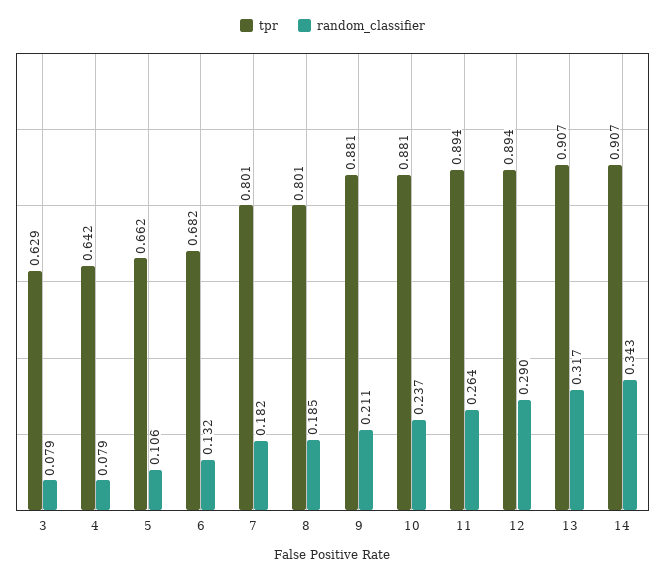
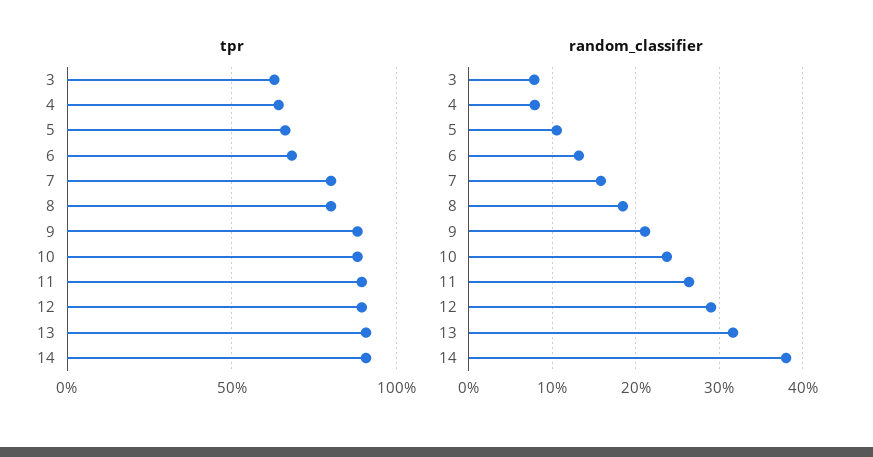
  {
    "tpr": {
      "3": 0.629,
      "4": 0.642,
      "5": 0.662,
      "6": 0.682,
      "7": 0.801,
      "8": 0.801,
      "9": 0.881,
      "10": 0.881,
      "11": 0.894,
      "12": 0.894,
      "13": 0.907,
      "14": 0.907
    },
    "random_classifier": {
      "3": 0.079,
      "4": 0.079,
      "5": 0.106,
      "6": 0.132,
-     "7": 0.182,
+     "7": 0.16,
      "8": 0.185,
      "9": 0.211,
      "10": 0.237,
      "11": 0.264,
      "12": 0.29,
      "13": 0.317,
-     "14": 0.343
+     "14": 0.38
    }
  }

